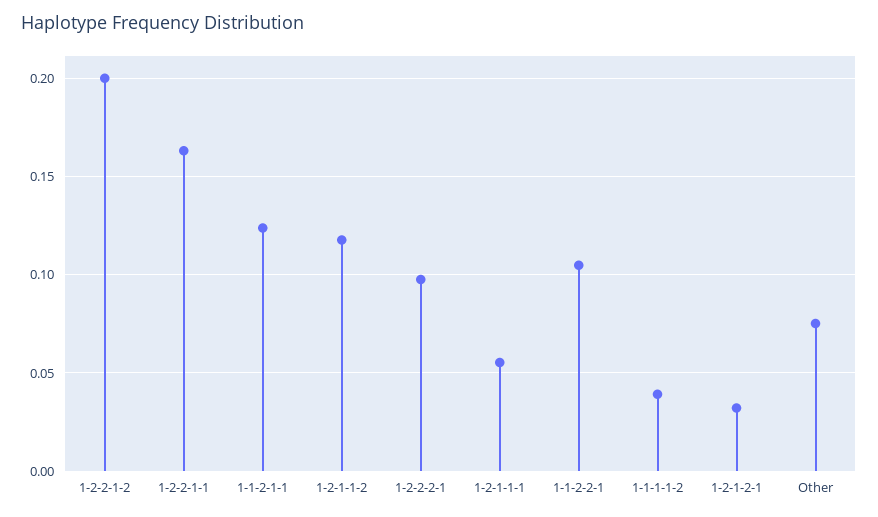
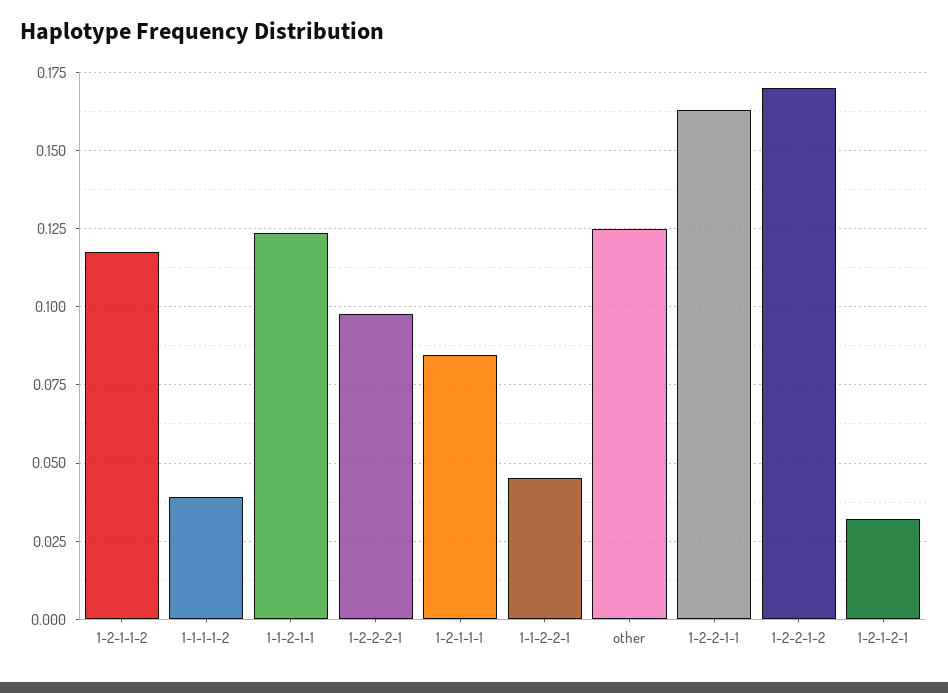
  {
-   "1-2-2-1-2": 0.2,
+   "1-2-2-1-2": 0.17,
    "1-2-2-1-1": 0.1625,
    "1-1-2-1-1": 0.1225,
    "1-2-1-1-2": 0.1175,
    "1-2-2-2-1": 0.0975,
-   "1-2-1-1-1": 0.055,
+   "1-2-1-1-1": 0.085,
-   "1-1-2-2-1": 0.105,
+   "1-1-2-2-1": 0.045,
    "1-1-1-1-2": 0.04,
    "1-2-1-2-1": 0.0325,
-   "Other": 0.075
+   "Other": 0.125
  }

